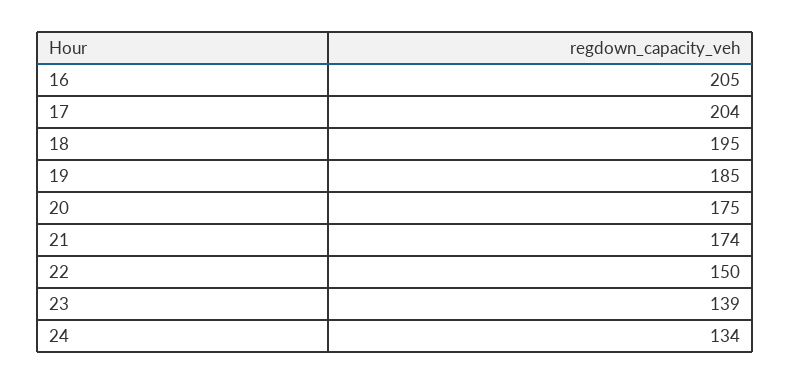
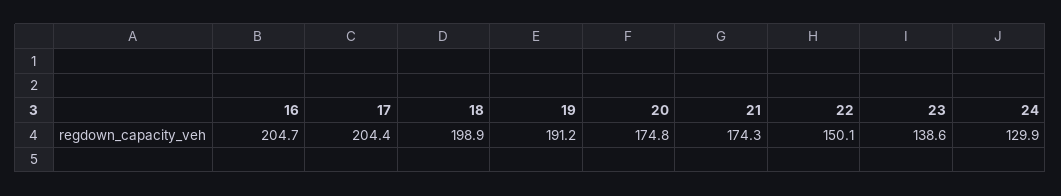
  {
    "16": 204.7,
    "17": 204.4,
-   "18": 195,
+   "18": 198.9,
-   "19": 185,
+   "19": 191.2,
    "20": 174.8,
    "21": 174.3,
    "22": 150.1,
    "23": 138.6,
-   "24": 134
+   "24": 129.9
  }

